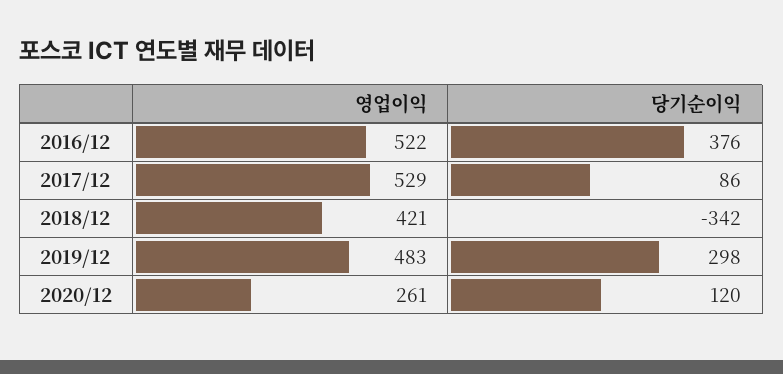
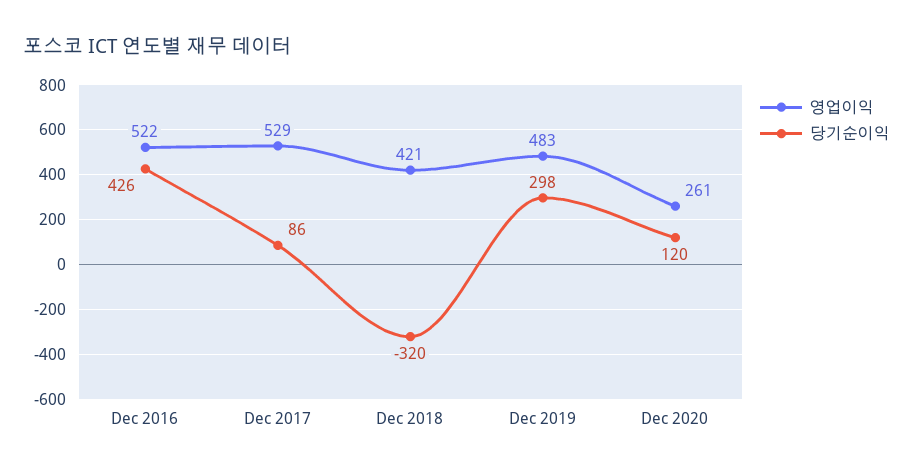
  {
    "영업이익": {
      "2016/12": 522,
      "2017/12": 529,
      "2018/12": 421,
      "2019/12": 483,
      "2020/12": 261
    },
    "당기순이익": {
-     "2016/12": 376,
+     "2016/12": 426,
      "2017/12": 86,
-     "2018/12": -342,
+     "2018/12": -320,
      "2019/12": 298,
      "2020/12": 120
    }
  }

